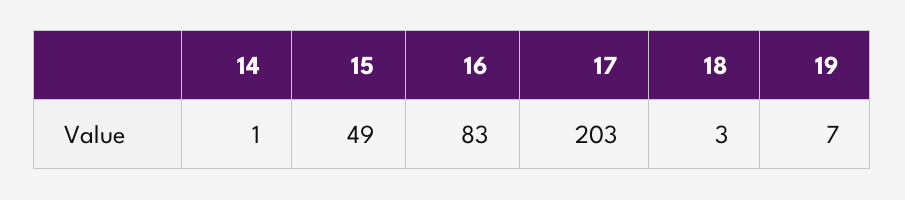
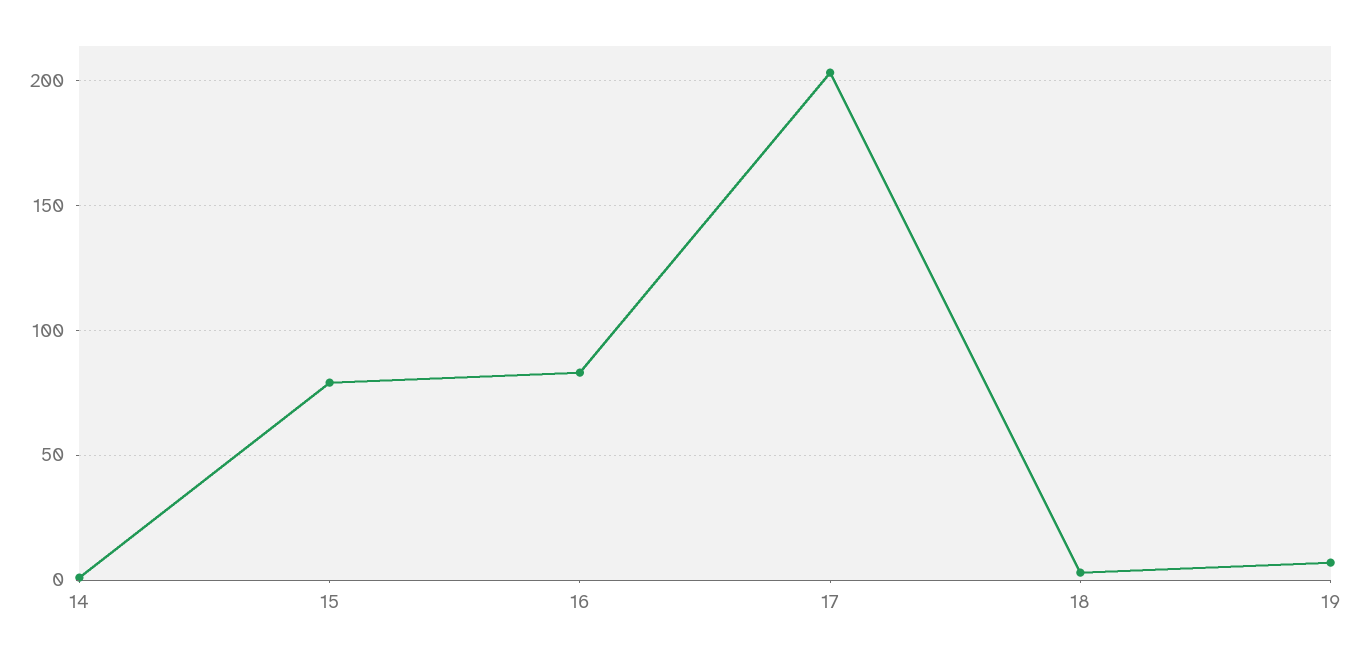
  {
    "14": 1,
-   "15": 49,
+   "15": 80,
    "16": 83,
    "17": 203,
    "18": 3,
    "19": 7
  }

